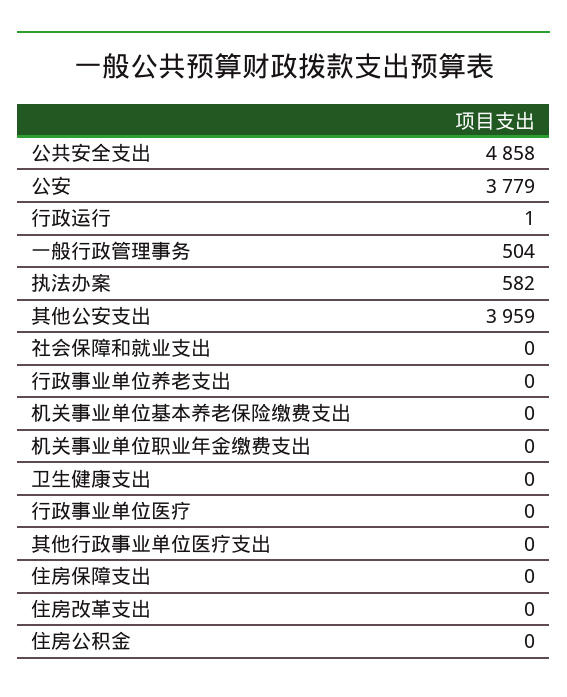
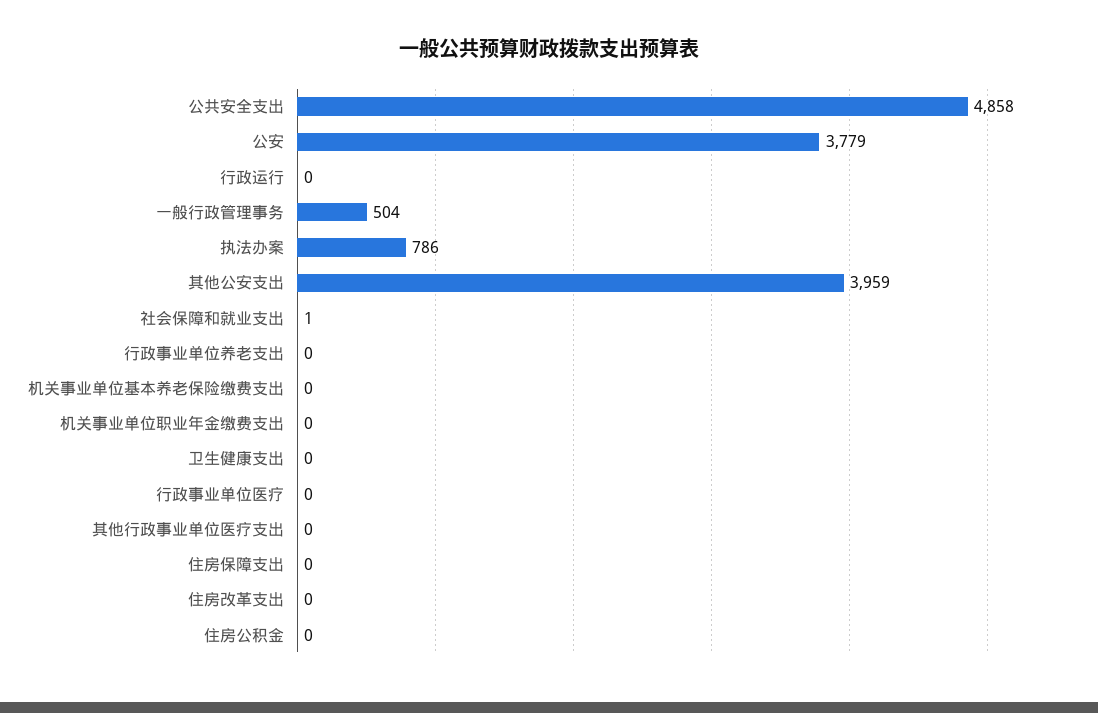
  {
    "公共安全支出": 4858,
    "公安": 3779,
-   "行政运行": 1,
+   "行政运行": 0,
    "一般行政管理事务": 504,
-   "执法办案": 582,
+   "执法办案": 786,
    "其他公安支出": 3959,
-   "社会保障和就业支出": 0,
+   "社会保障和就业支出": 1,
    "行政事业单位养老支出": 0,
    "机关事业单位基本养老保险缴费支出": 0,
    "机关事业单位职业年金缴费支出": 0,
    "卫生健康支出": 0,
    "行政事业单位医疗": 0,
    "其他行政事业单位医疗支出": 0,
    "住房保障支出": 0,
    "住房改革支出": 0,
    "住房公积金": 0
  }

